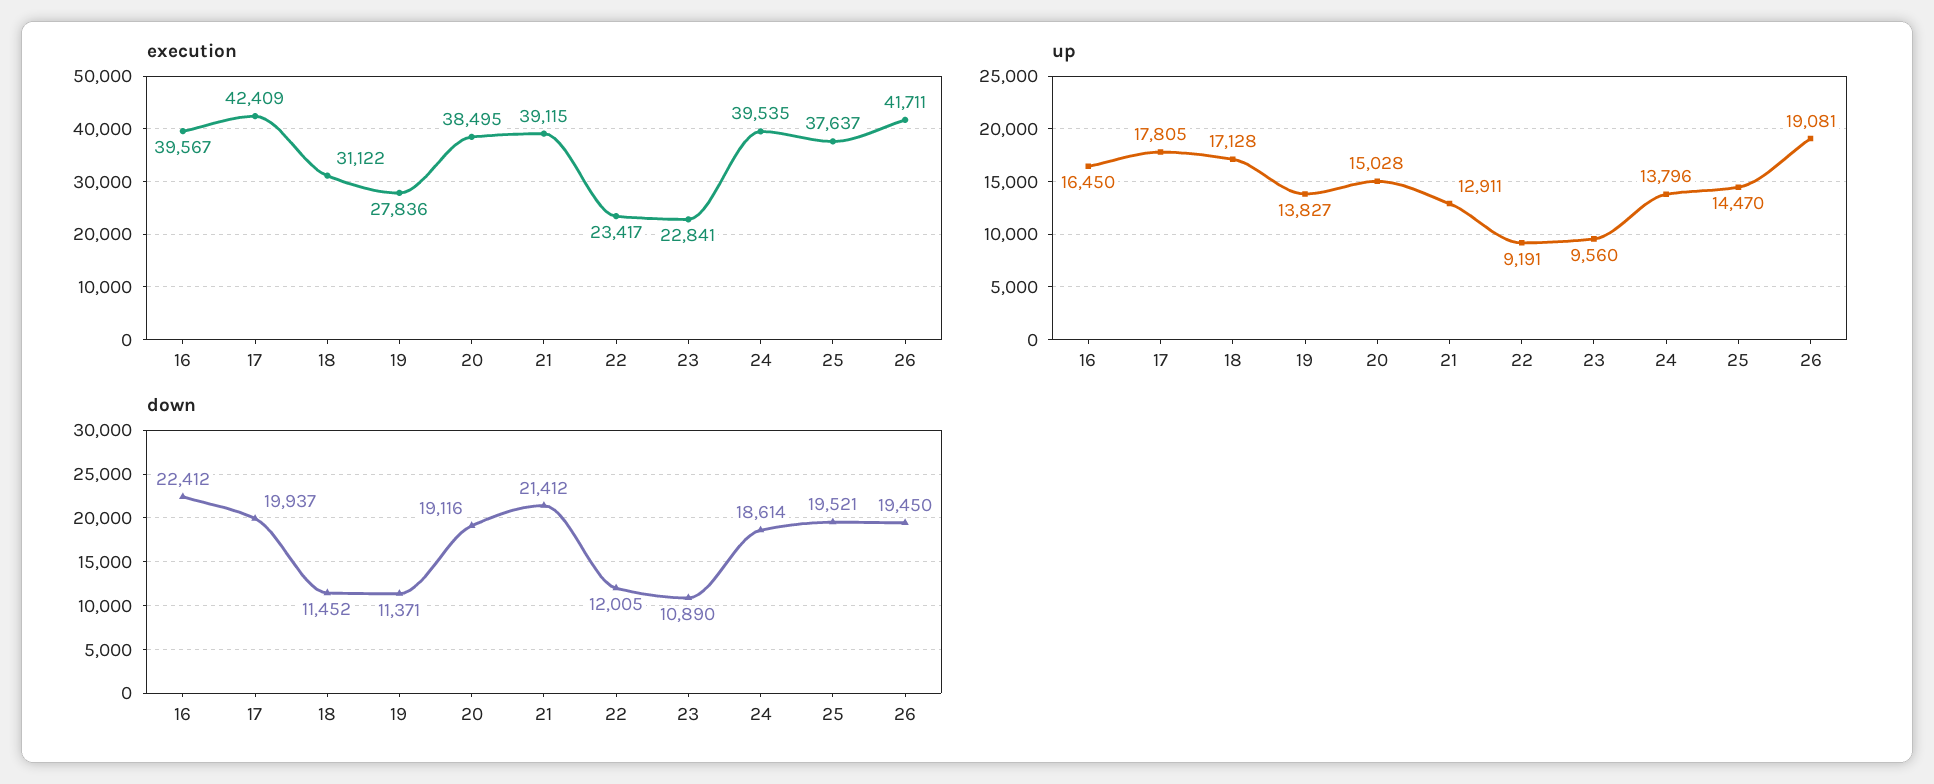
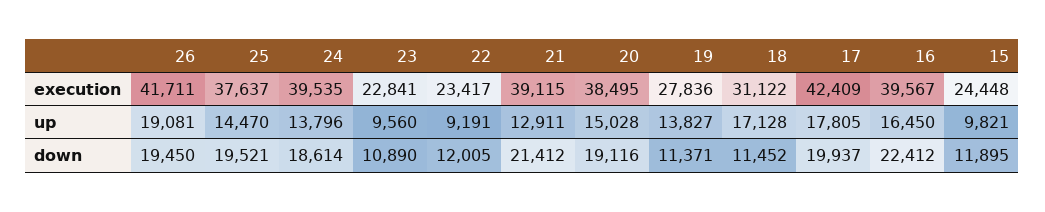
  {
    "execution": {
      "16": 39567,
      "17": 42409,
      "18": 31122,
      "19": 27836,
      "20": 38495,
      "21": 39115,
      "22": 23417,
      "23": 22841,
      "24": 39535,
      "25": 37637,
-     "26": 41711
+     "26": 41711,
+     "15": 24448
    },
    "up": {
      "16": 16450,
      "17": 17805,
      "18": 17128,
      "19": 13827,
      "20": 15028,
      "21": 12911,
      "22": 9191,
      "23": 9560,
      "24": 13796,
      "25": 14470,
-     "26": 19081
+     "26": 19081,
+     "15": 9821
    },
    "down": {
      "16": 22412,
      "17": 19937,
      "18": 11452,
      "19": 11371,
      "20": 19116,
      "21": 21412,
      "22": 12005,
      "23": 10890,
      "24": 18614,
      "25": 19521,
-     "26": 19450
+     "26": 19450,
+     "15": 11895
    }
  }

